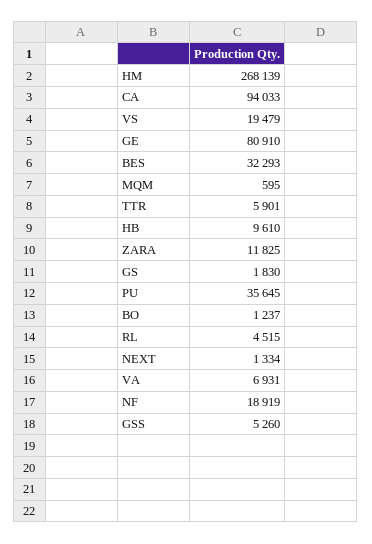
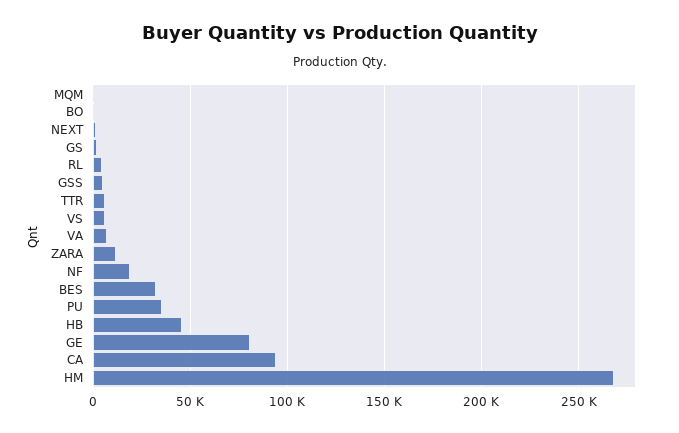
  {
    "HM": 268139,
    "CA": 94033,
-   "VS": 19479,
+   "VS": 5000,
    "GE": 80910,
    "BES": 32293,
    "MQM": 595,
    "TTR": 5901,
-   "HB": 9610,
+   "HB": 45000,
    "ZARA": 11825,
    "GS": 1830,
    "PU": 35645,
    "BO": 1237,
    "RL": 4515,
    "NEXT": 1334,
    "VA": 6931,
    "NF": 18919,
    "GSS": 5260
  }

